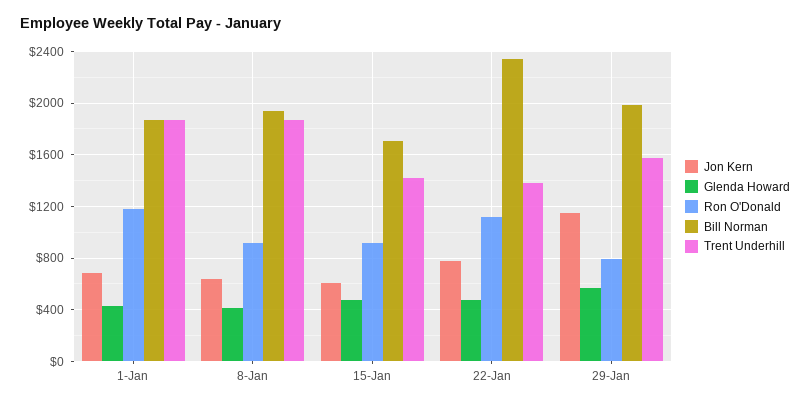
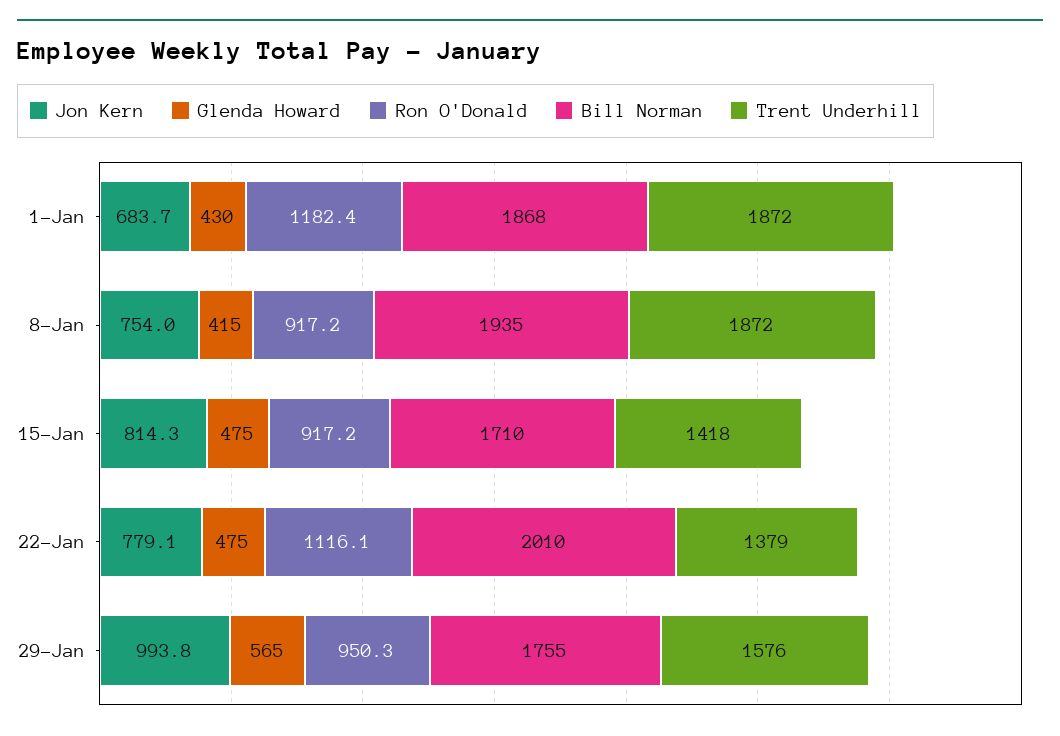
  {
    "Jon Kern": {
      "1-Jan": 683.7,
-     "8-Jan": 650,
+     "8-Jan": 754,
-     "15-Jan": 600,
+     "15-Jan": 814.3,
      "22-Jan": 779.1,
-     "29-Jan": 1150
+     "29-Jan": 993.8
    },
    "Glenda Howard": {
      "1-Jan": 430,
      "8-Jan": 415,
      "15-Jan": 475,
      "22-Jan": 475,
      "29-Jan": 565
    },
    "Ron O'Donald": {
      "1-Jan": 1182.4,
      "8-Jan": 917.2,
      "15-Jan": 917.2,
      "22-Jan": 1116.1,
-     "29-Jan": 800
+     "29-Jan": 950.3
    },
    "Bill Norman": {
      "1-Jan": 1868,
      "8-Jan": 1935,
      "15-Jan": 1710,
-     "22-Jan": 2350,
+     "22-Jan": 2010,
-     "29-Jan": 2000
+     "29-Jan": 1755
    },
    "Trent Underhill": {
      "1-Jan": 1872,
      "8-Jan": 1872,
      "15-Jan": 1418,
      "22-Jan": 1379,
      "29-Jan": 1576
    }
  }

